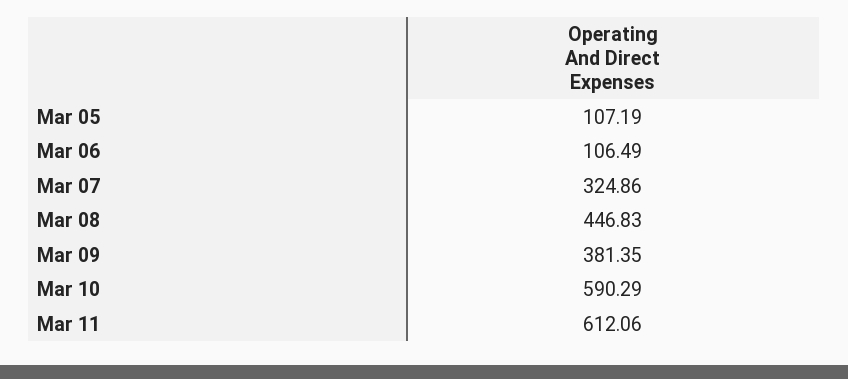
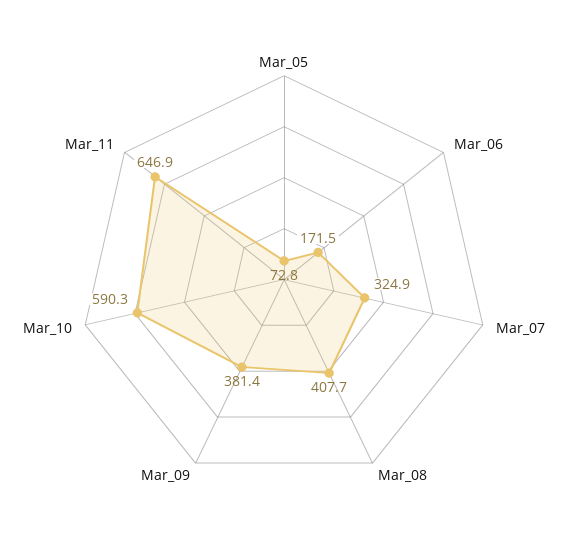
  {
-   "Mar 05": 107.19,
+   "Mar 05": 72.8,
-   "Mar 06": 106.49,
+   "Mar 06": 171.5,
    "Mar 07": 324.86,
-   "Mar 08": 446.83,
+   "Mar 08": 407.7,
    "Mar 09": 381.35,
    "Mar 10": 590.29,
-   "Mar 11": 612.06
+   "Mar 11": 646.9
  }

